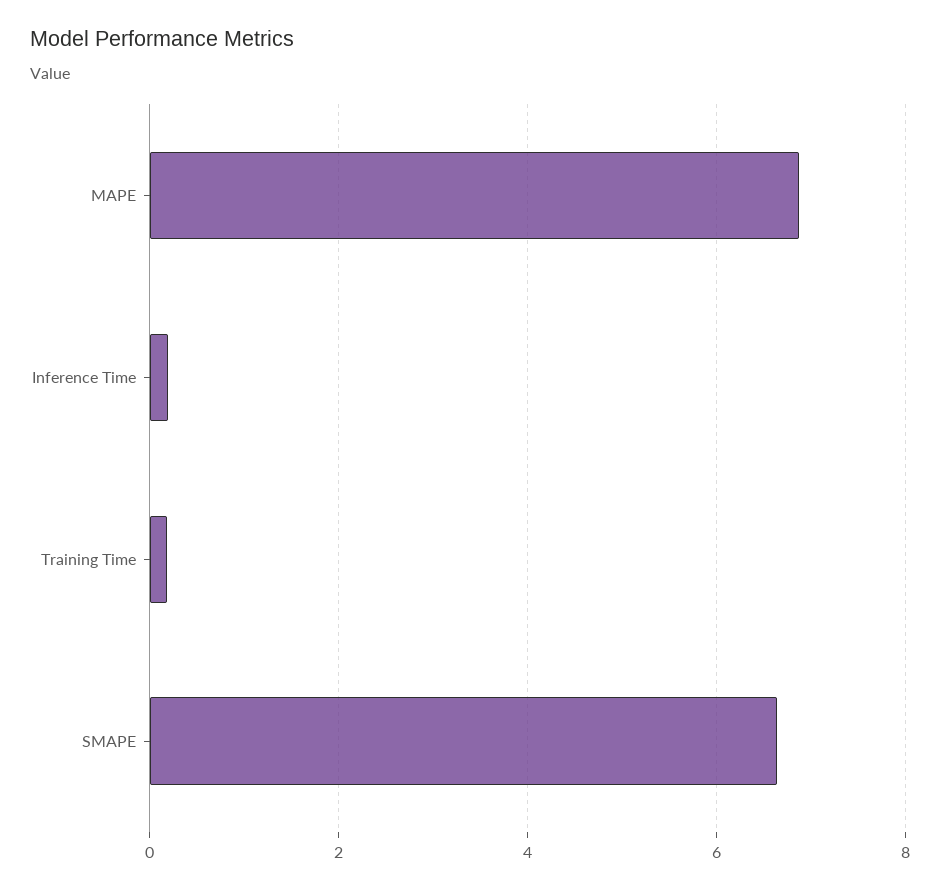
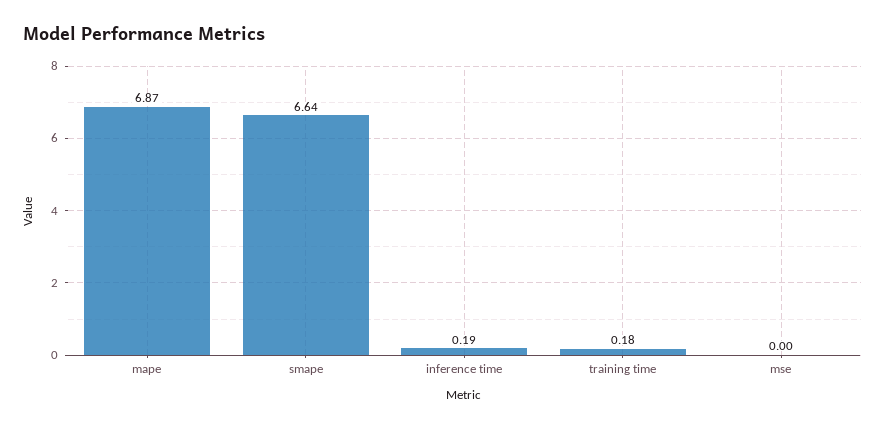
  {
    "MAPE": 6.87,
    "Inference Time": 0.19,
    "Training Time": 0.18,
-   "SMAPE": 6.64
+   "SMAPE": 6.64,
+   "mse": 0
  }

